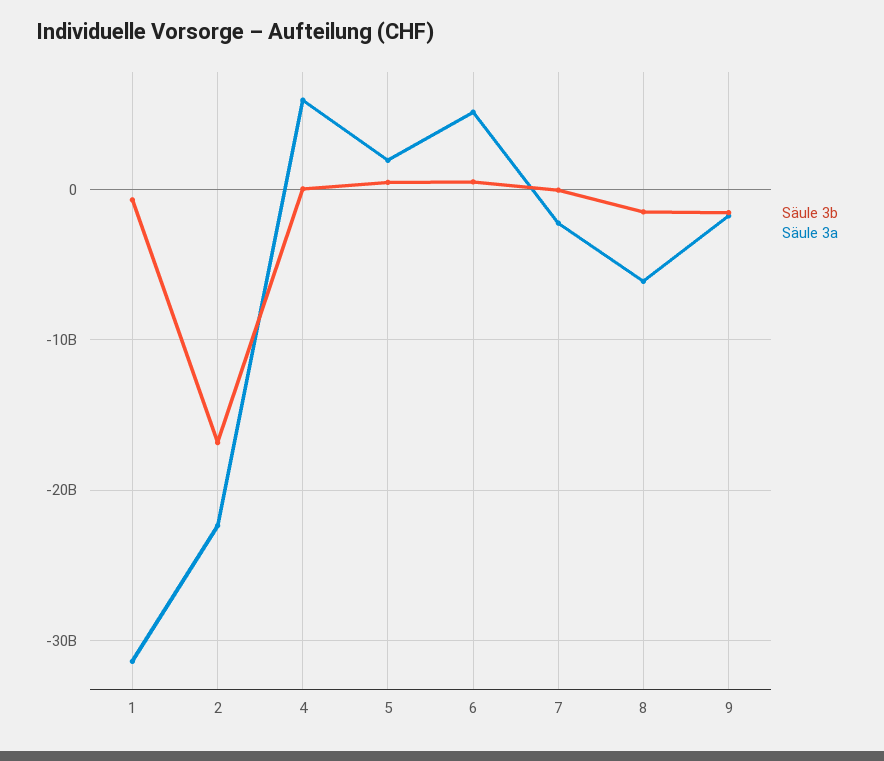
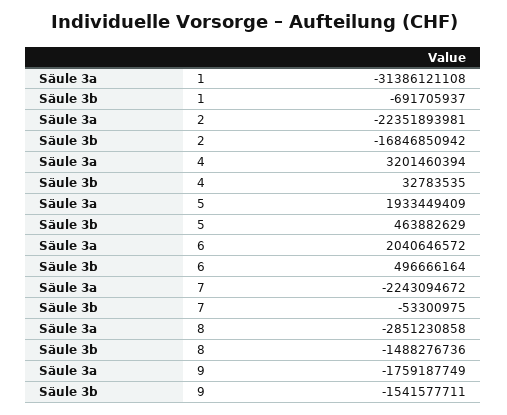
  {
    "Säule 3b": {
      "1": -691705937,
      "2": -16846850942,
      "4": 32783535,
      "5": 463882629,
      "6": 496666164,
      "7": -53300975,
      "8": -1488276736,
      "9": -1541577711
    },
    "Säule 3a": {
      "1": -31386121108,
      "2": -22351893981,
-     "4": 6000000000,
+     "4": 3201460394,
      "5": 1933449409,
-     "6": 5000000000,
+     "6": 2040646572,
      "7": -2243094672,
-     "8": -6000000000,
+     "8": -2851230858,
      "9": -1759187749
    }
  }

